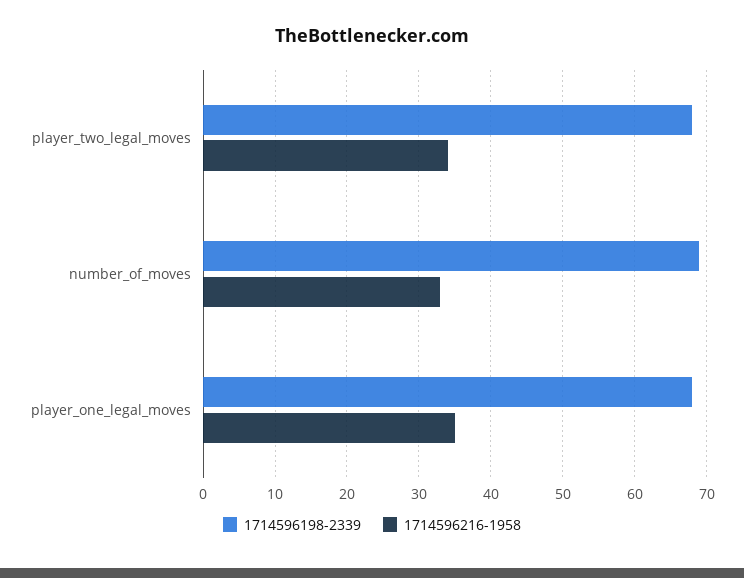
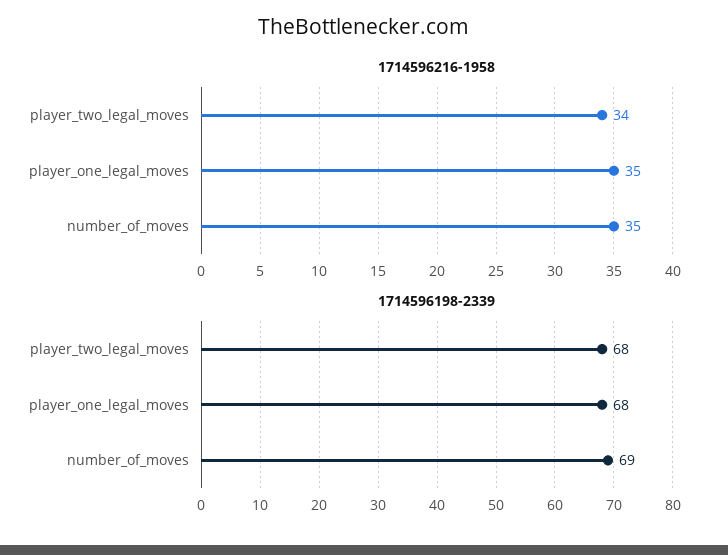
  {
    "1714596198-2339": {
      "player_two_legal_moves": 68,
      "number_of_moves": 69,
      "player_one_legal_moves": 68
    },
    "1714596216-1958": {
      "player_two_legal_moves": 34,
-     "number_of_moves": 33,
+     "number_of_moves": 35,
      "player_one_legal_moves": 35
    }
  }

